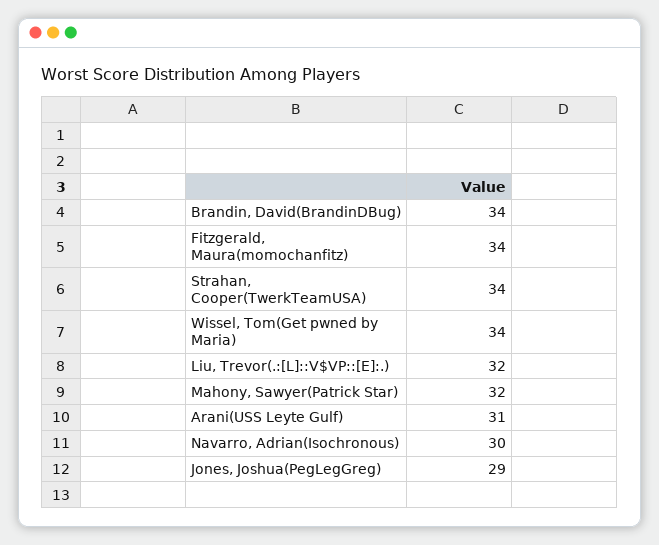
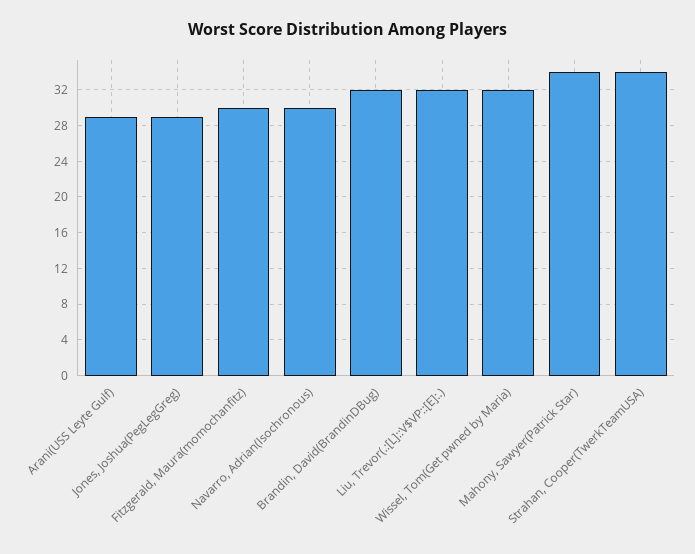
  {
-   "Brandin, David(BrandinDBug)": 34,
+   "Brandin, David(BrandinDBug)": 32,
-   "Fitzgerald, Maura(momochanfitz)": 34,
+   "Fitzgerald, Maura(momochanfitz)": 30,
    "Strahan, Cooper(TwerkTeamUSA)": 34,
-   "Wissel, Tom(Get pwned by Maria)": 34,
+   "Wissel, Tom(Get pwned by Maria)": 32,
    "Liu, Trevor(.:[L]::V$VP::[E]:.)": 32,
-   "Mahony, Sawyer(Patrick Star)": 32,
+   "Mahony, Sawyer(Patrick Star)": 34,
-   "Arani(USS Leyte Gulf)": 31,
+   "Arani(USS Leyte Gulf)": 29,
    "Navarro, Adrian(Isochronous)": 30,
    "Jones, Joshua(PegLegGreg)": 29
  }

